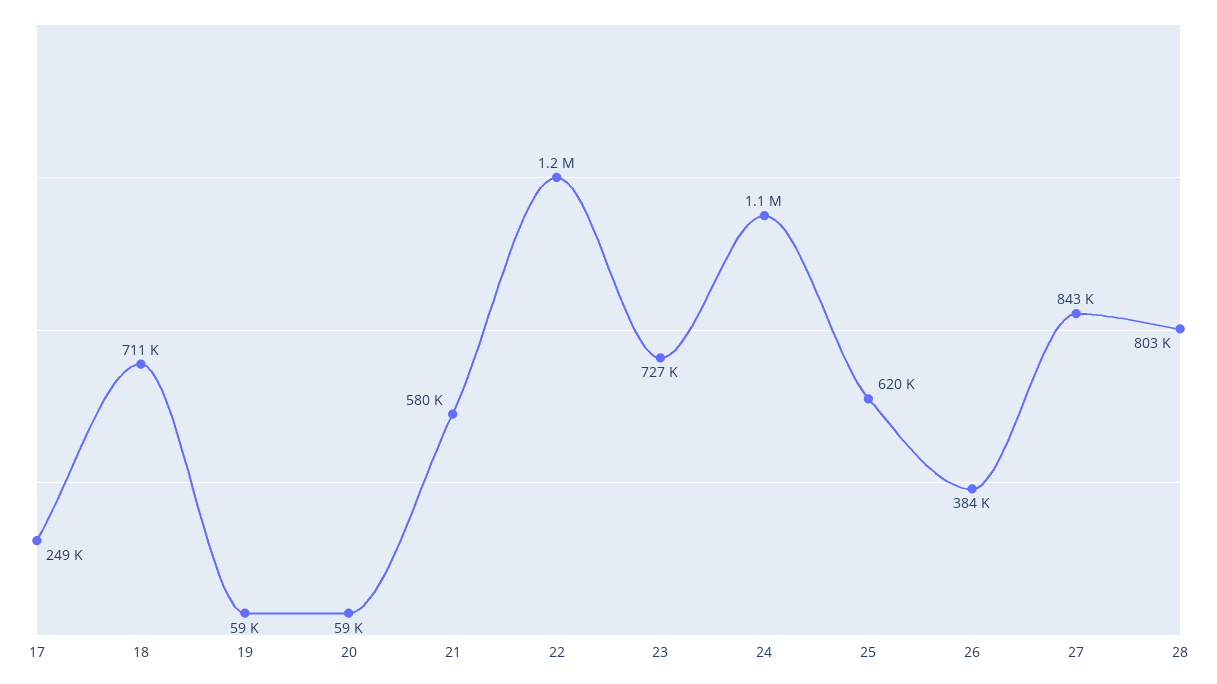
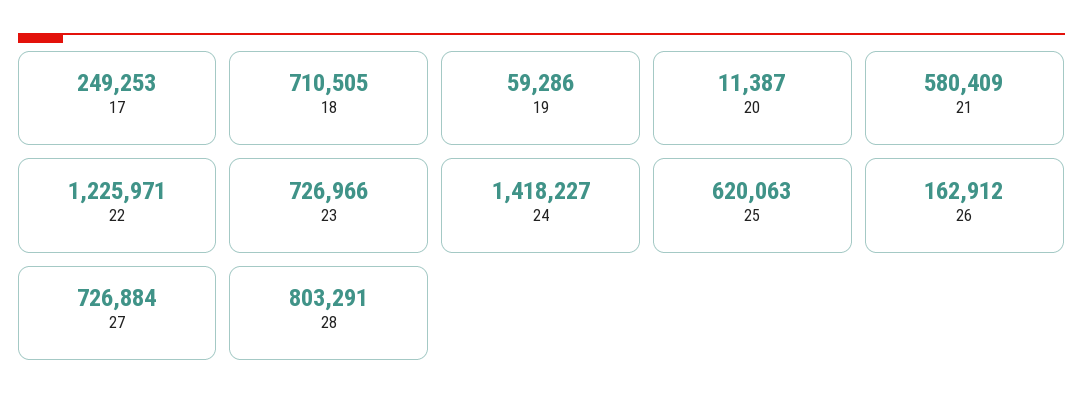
  {
    "17": 249253,
    "18": 710505,
    "19": 59286,
-   "20": 59000,
+   "20": 11387,
    "21": 580409,
    "22": 1225971,
    "23": 726966,
-   "24": 1100000,
+   "24": 1418227,
    "25": 620063,
-   "26": 384000,
+   "26": 162912,
-   "27": 843000,
+   "27": 726884,
    "28": 803291
  }

